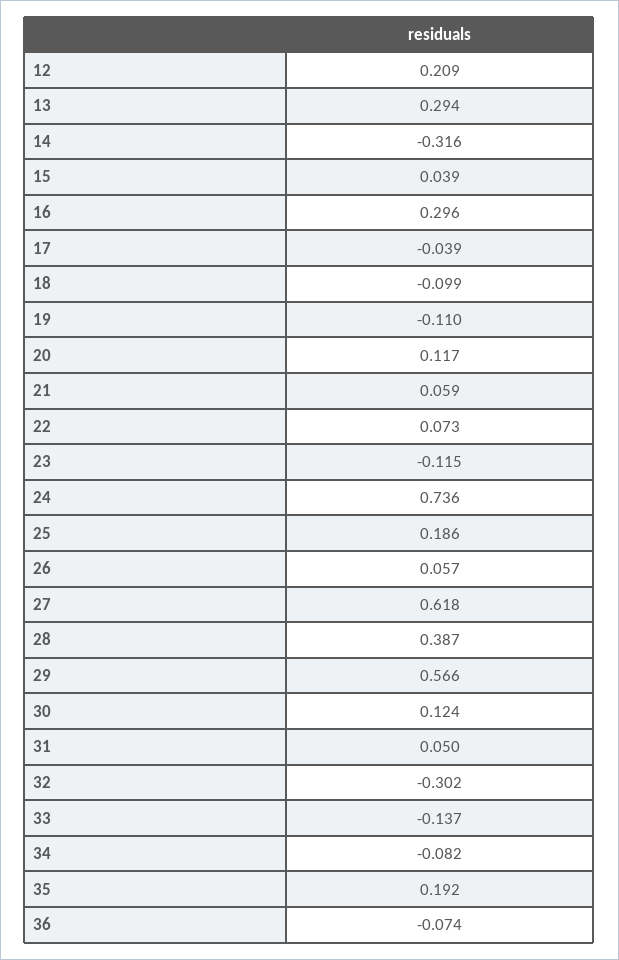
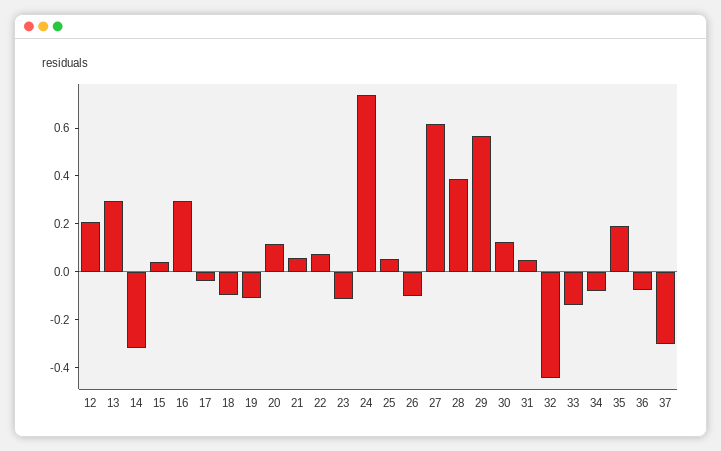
  {
    "12": 0.209,
    "13": 0.294,
    "14": -0.316,
    "15": 0.039,
    "16": 0.296,
    "17": -0.039,
    "18": -0.099,
    "19": -0.11,
    "20": 0.117,
    "21": 0.059,
    "22": 0.073,
    "23": -0.115,
    "24": 0.736,
-   "25": 0.186,
+   "25": 0.05,
-   "26": 0.057,
+   "26": -0.1,
    "27": 0.618,
    "28": 0.387,
    "29": 0.566,
    "30": 0.124,
    "31": 0.05,
-   "32": -0.302,
+   "32": -0.45,
    "33": -0.137,
    "34": -0.082,
    "35": 0.192,
-   "36": -0.074
+   "36": -0.074,
+   "37": -0.3
  }

